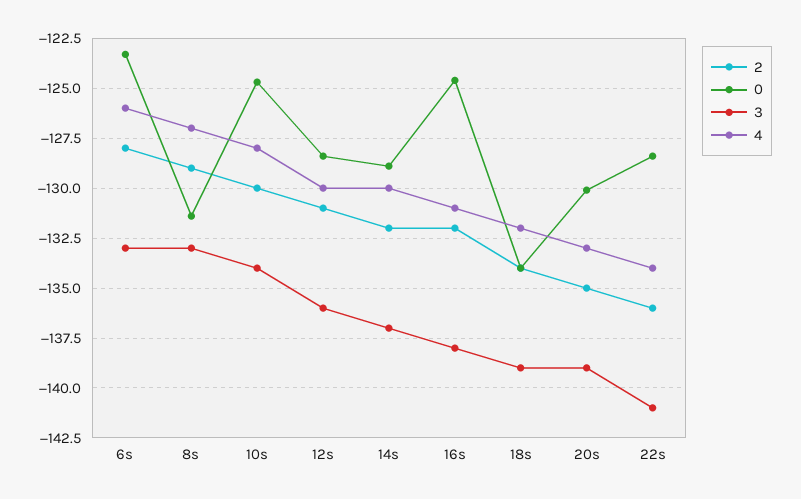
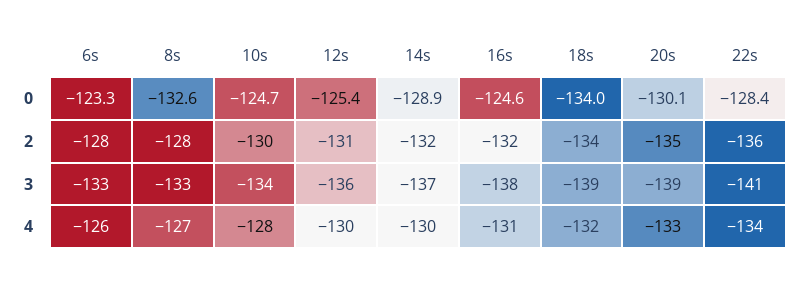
  {
    "2": {
      "6s": -128,
-     "8s": -129,
+     "8s": -128,
      "10s": -130,
      "12s": -131,
      "14s": -132,
      "16s": -132,
      "18s": -134,
      "20s": -135,
      "22s": -136
    },
    "0": {
      "6s": -123.3,
-     "8s": -131.5,
+     "8s": -132.6,
      "10s": -124.7,
-     "12s": -128.5,
+     "12s": -125.4,
      "14s": -128.9,
      "16s": -124.6,
      "18s": -134,
      "20s": -130.1,
      "22s": -128.4
    },
    "3": {
      "6s": -133,
      "8s": -133,
      "10s": -134,
      "12s": -136,
      "14s": -137,
      "16s": -138,
      "18s": -139,
      "20s": -139,
      "22s": -141
    },
    "4": {
      "6s": -126,
      "8s": -127,
      "10s": -128,
      "12s": -130,
      "14s": -130,
      "16s": -131,
      "18s": -132,
      "20s": -133,
      "22s": -134
    }
  }

